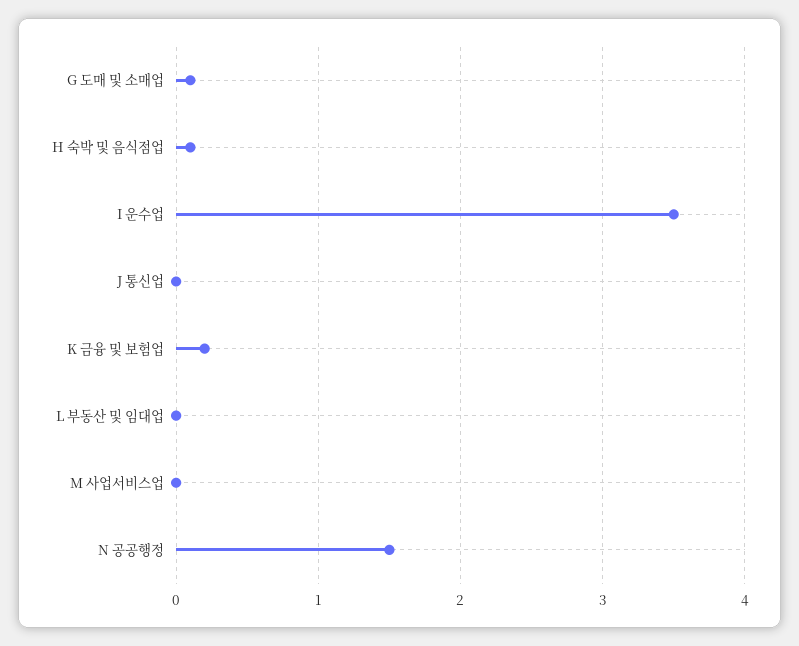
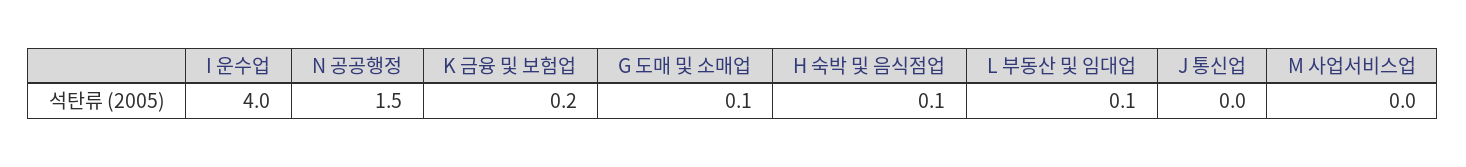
  {
    "G 도매 및 소매업": 0.1,
    "H 숙박 및 음식점업": 0.1,
-   "I 운수업": 3.5,
+   "I 운수업": 4,
    "J 통신업": 0,
    "K 금융 및 보험업": 0.2,
-   "L 부동산 및 임대업": 0,
+   "L 부동산 및 임대업": 0.1,
    "M 사업서비스업": 0,
    "N 공공행정": 1.5
  }

